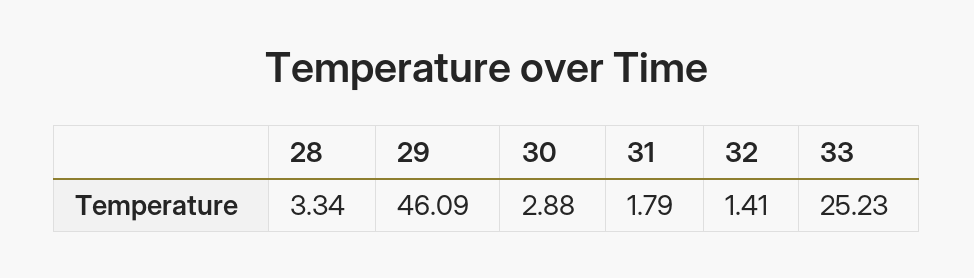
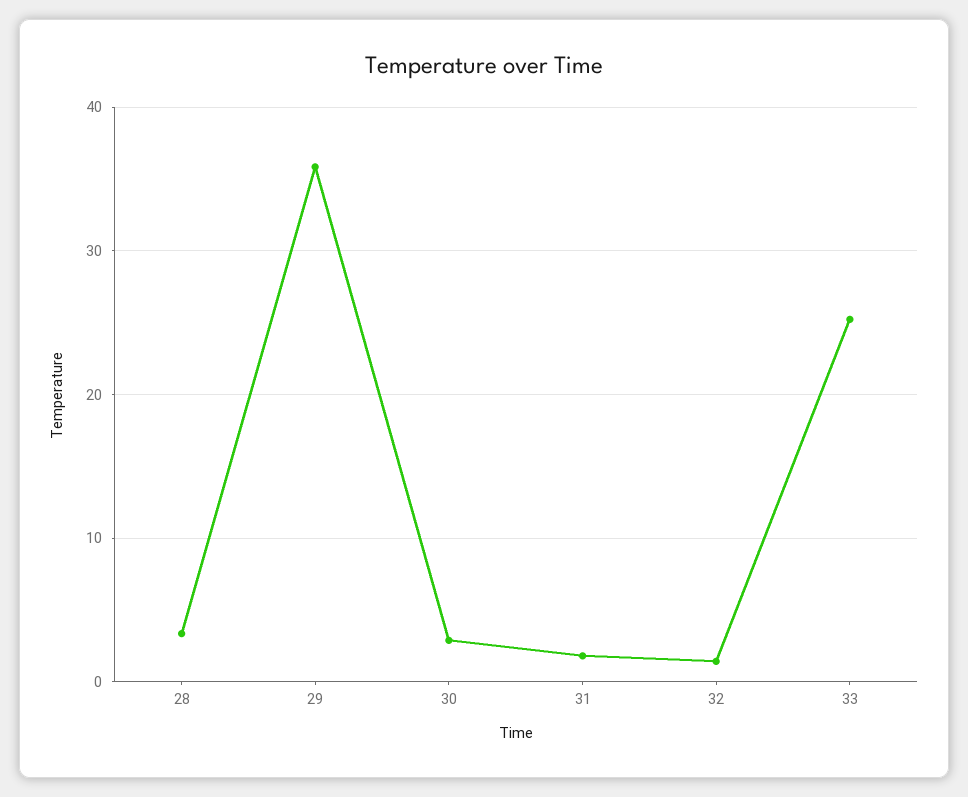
  {
    "28": 3.34,
-   "29": 46.09,
+   "29": 36,
    "30": 2.88,
    "31": 1.79,
    "32": 1.41,
    "33": 25.23
  }

